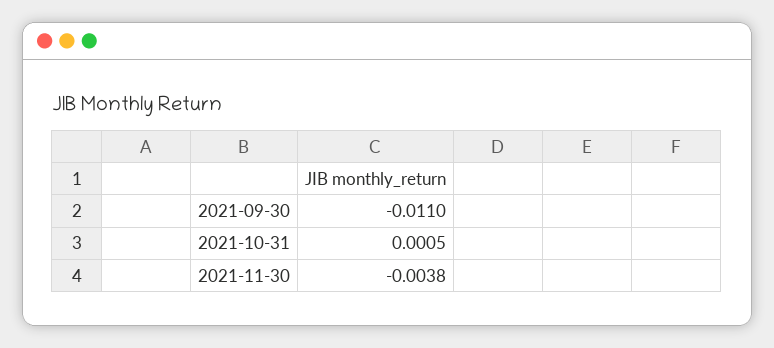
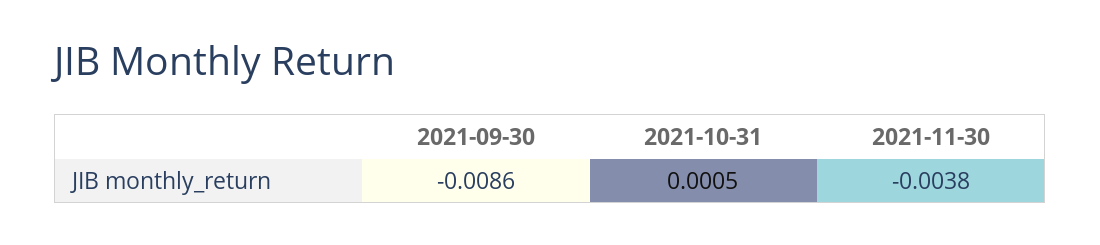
  {
-   "2021-09-30": -0.011,
+   "2021-09-30": -0.0086,
    "2021-10-31": 0.0005,
    "2021-11-30": -0.0038
  }

